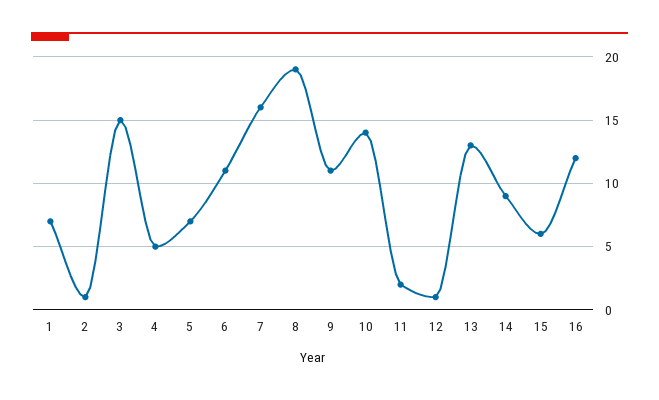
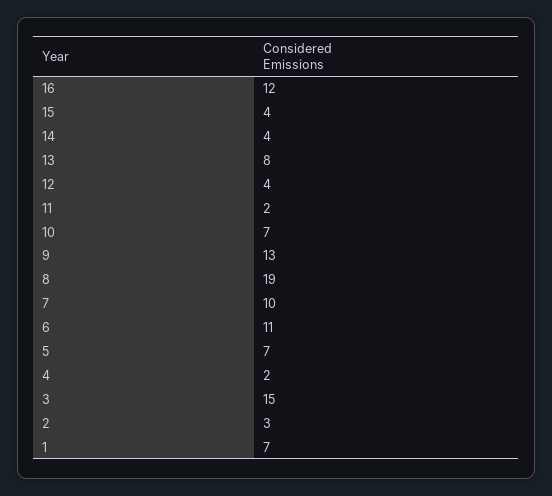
  {
    "1": 7,
-   "2": 1,
+   "2": 3,
    "3": 15,
-   "4": 5,
+   "4": 2,
    "5": 7,
    "6": 11,
-   "7": 16,
+   "7": 10,
    "8": 19,
-   "9": 11,
+   "9": 13,
-   "10": 14,
+   "10": 7,
    "11": 2,
-   "12": 1,
+   "12": 4,
-   "13": 13,
+   "13": 8,
-   "14": 9,
+   "14": 4,
-   "15": 6,
+   "15": 4,
    "16": 12
  }

